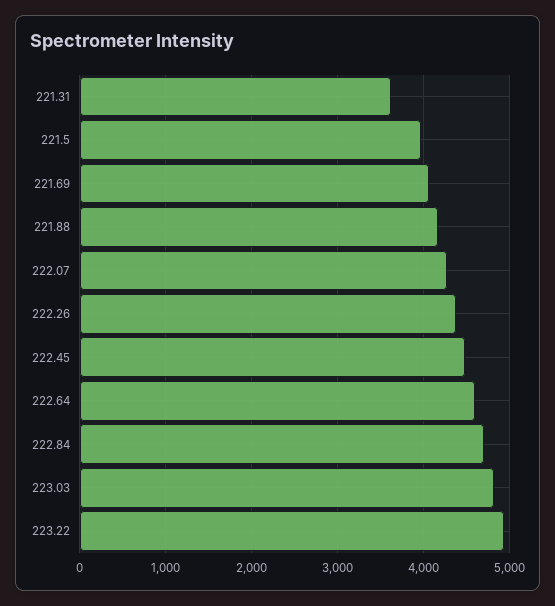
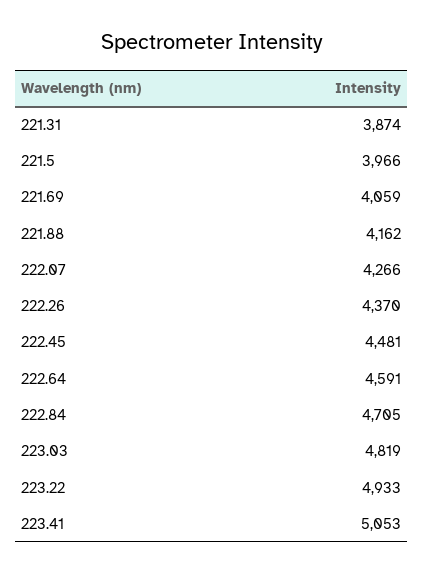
  {
-   "221.31": 3600,
+   "221.31": 3874,
    "221.5": 3966,
    "221.69": 4059,
    "221.88": 4162,
    "222.07": 4266,
    "222.26": 4370,
    "222.45": 4481,
    "222.64": 4591,
    "222.84": 4705,
    "223.03": 4819,
-   "223.22": 4933
+   "223.22": 4933,
+   "223.41": 5053
  }

